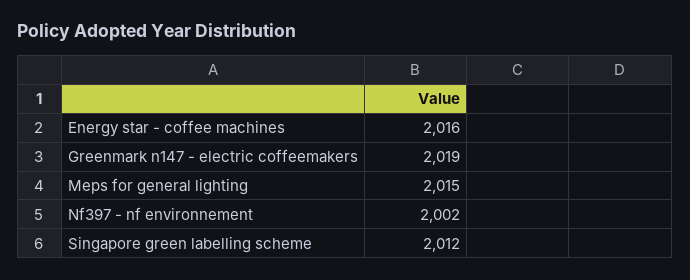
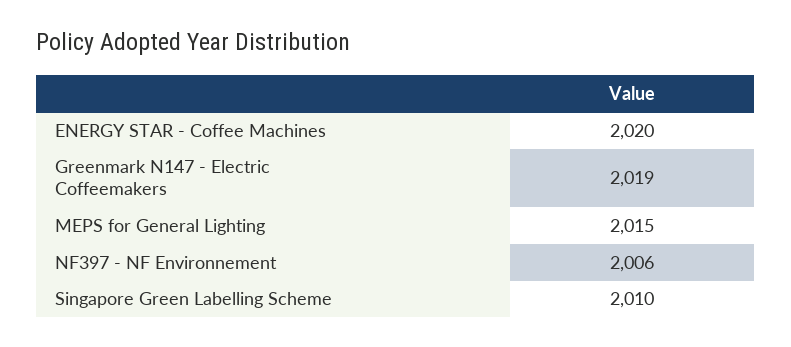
  {
-   "Energy star - coffee machines": 2016,
+   "Energy star - coffee machines": 2020,
    "Greenmark n147 - electric coffeemakers": 2019,
    "Meps for general lighting": 2015,
-   "Nf397 - nf environnement": 2002,
+   "Nf397 - nf environnement": 2006,
-   "Singapore green labelling scheme": 2012
+   "Singapore green labelling scheme": 2010
  }

